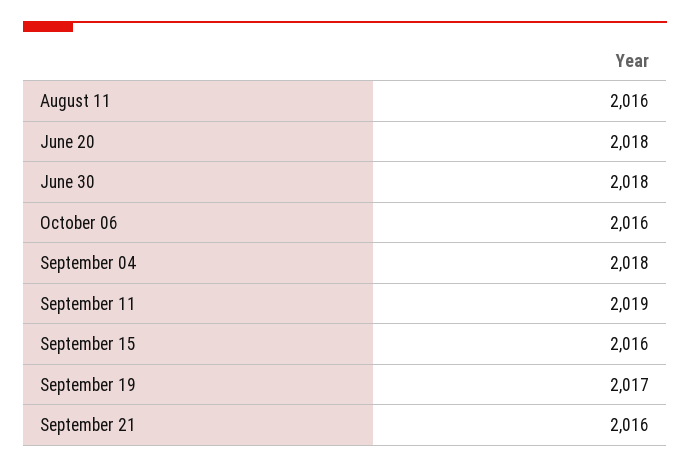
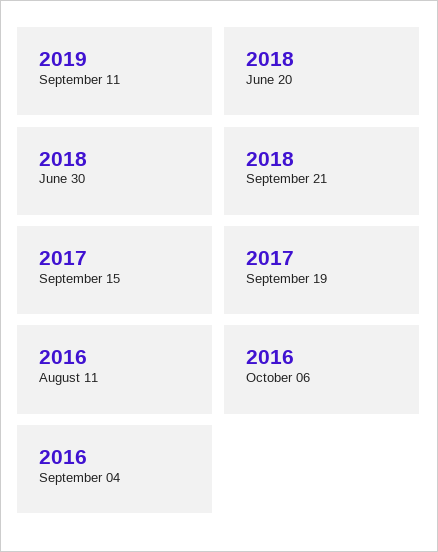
  {
    "August 11": 2016,
    "June 20": 2018,
    "June 30": 2018,
    "October 06": 2016,
-   "September 04": 2018,
+   "September 04": 2016,
    "September 11": 2019,
-   "September 15": 2016,
+   "September 15": 2017,
    "September 19": 2017,
-   "September 21": 2016
+   "September 21": 2018
  }

